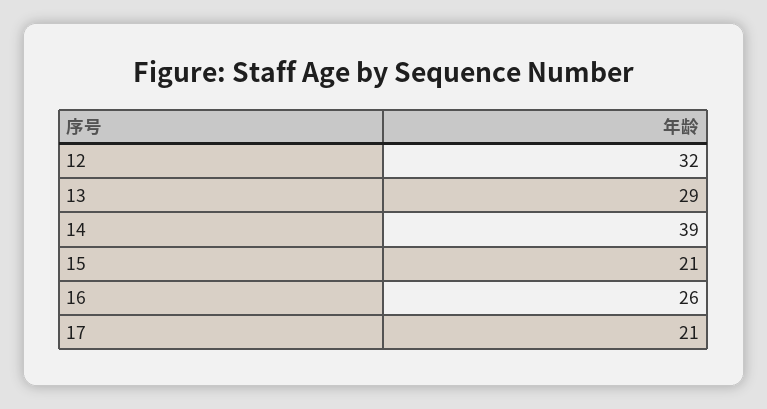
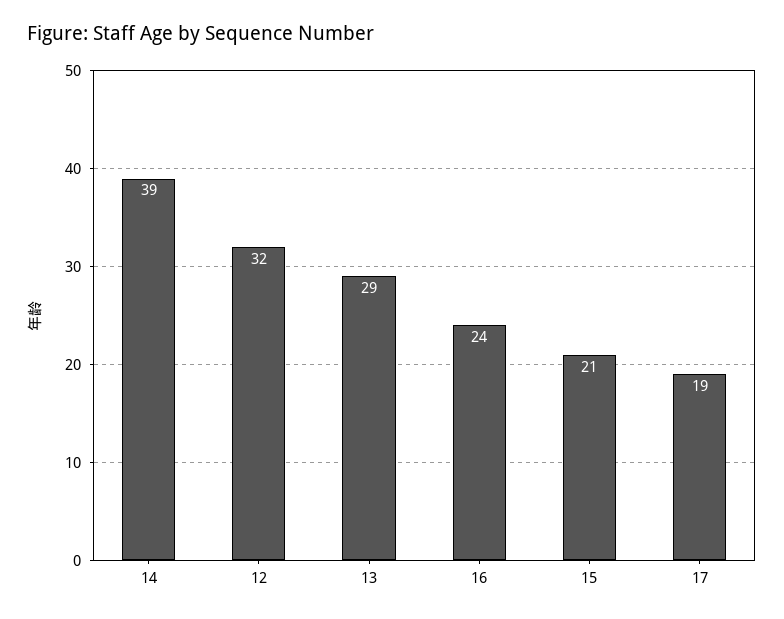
  {
    "12": 32,
    "13": 29,
    "14": 39,
    "15": 21,
-   "16": 26,
+   "16": 24,
-   "17": 21
+   "17": 19
  }

